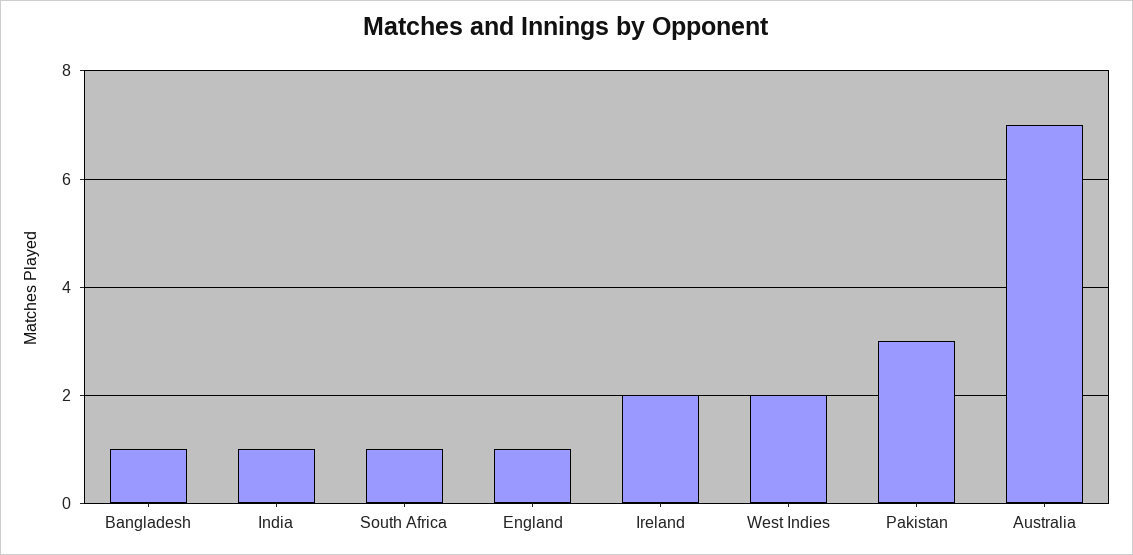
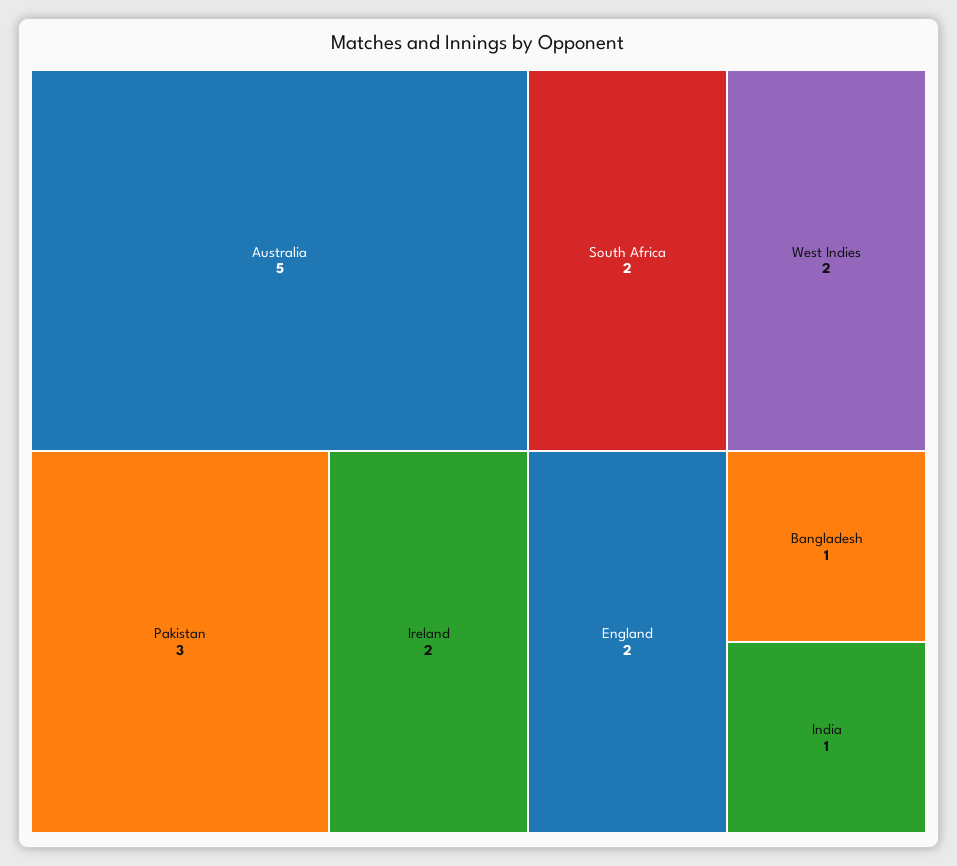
  {
    "Bangladesh": 1,
    "India": 1,
-   "South Africa": 1,
+   "South Africa": 2,
-   "England": 1,
+   "England": 2,
    "Ireland": 2,
    "West Indies": 2,
    "Pakistan": 3,
-   "Australia": 7
+   "Australia": 5
  }

